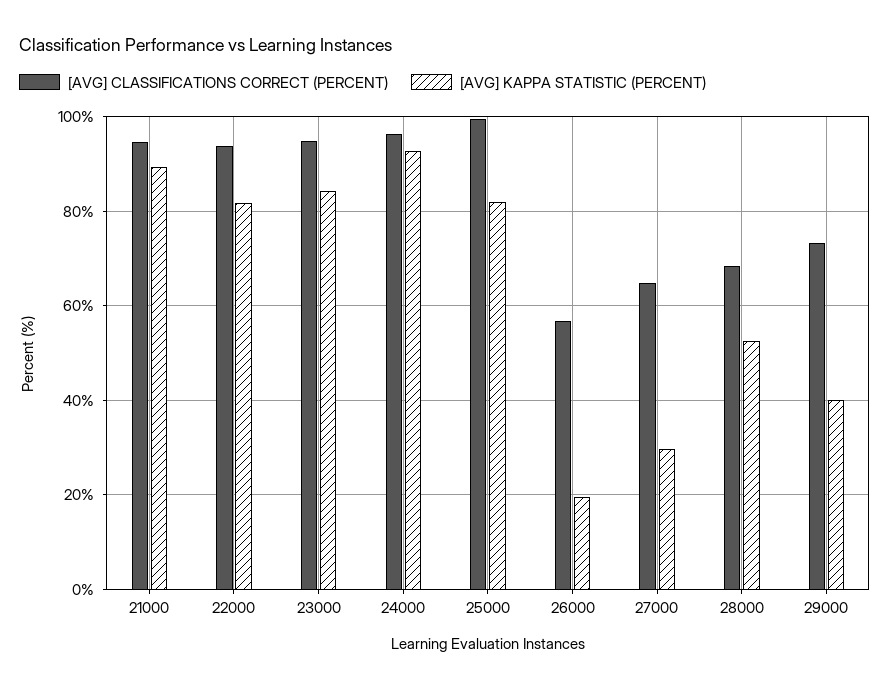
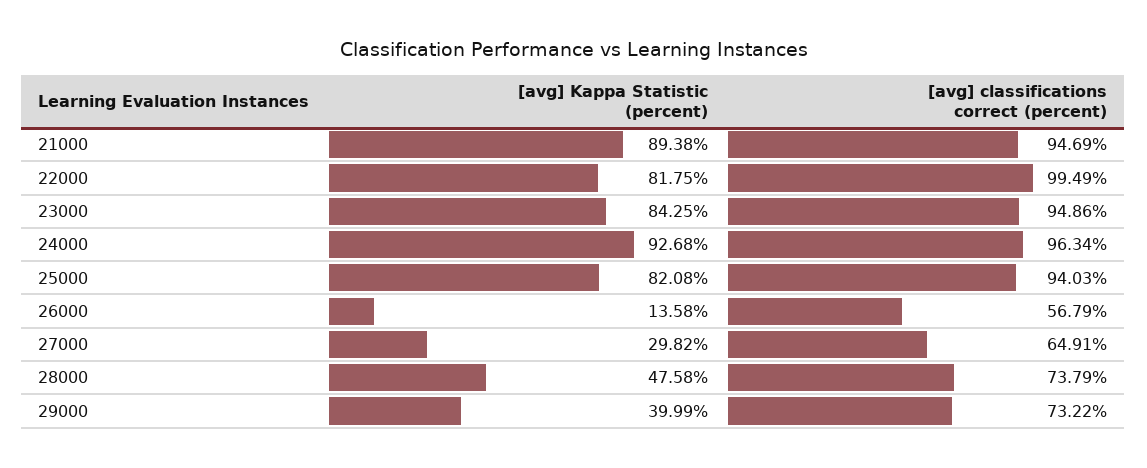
  {
    "[AVG] CLASSIFICATIONS CORRECT (PERCENT)": {
      "21000": 94.69,
-     "22000": 94,
+     "22000": 99.49,
      "23000": 94.86,
      "24000": 96.34,
-     "25000": 100,
+     "25000": 94.03,
      "26000": 56.79,
      "27000": 64.91,
-     "28000": 68,
+     "28000": 73.79,
      "29000": 73.22
    },
    "[AVG] KAPPA STATISTIC (PERCENT)": {
      "21000": 89.38,
      "22000": 81.75,
      "23000": 84.25,
      "24000": 92.68,
      "25000": 82.08,
-     "26000": 20,
+     "26000": 13.58,
      "27000": 29.82,
-     "28000": 52,
+     "28000": 47.58,
      "29000": 39.99
    }
  }

